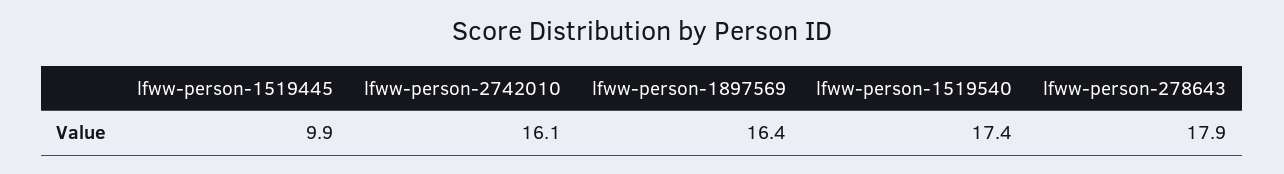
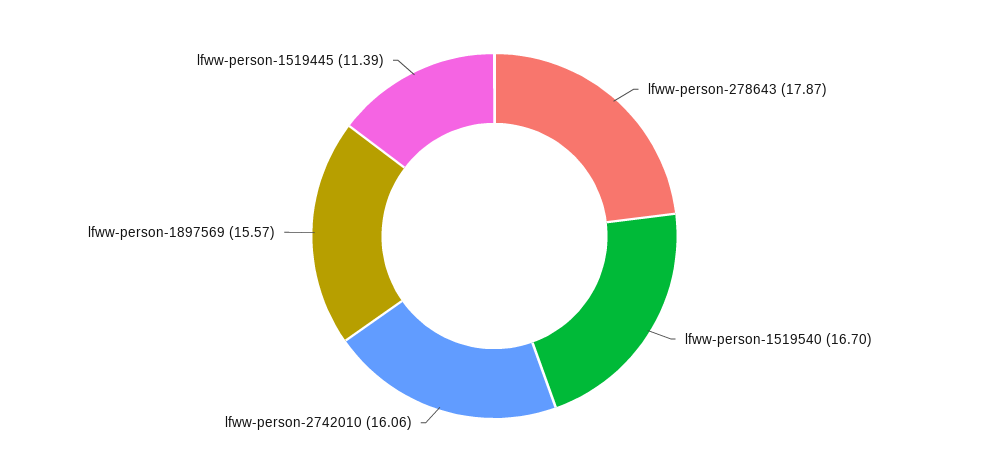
  {
-   "lfww-person-1519445": 9.9,
+   "lfww-person-1519445": 11.39,
    "lfww-person-2742010": 16.06,
-   "lfww-person-1897569": 16.4,
+   "lfww-person-1897569": 15.57,
-   "lfww-person-1519540": 17.4,
+   "lfww-person-1519540": 16.7,
    "lfww-person-278643": 17.87
  }

